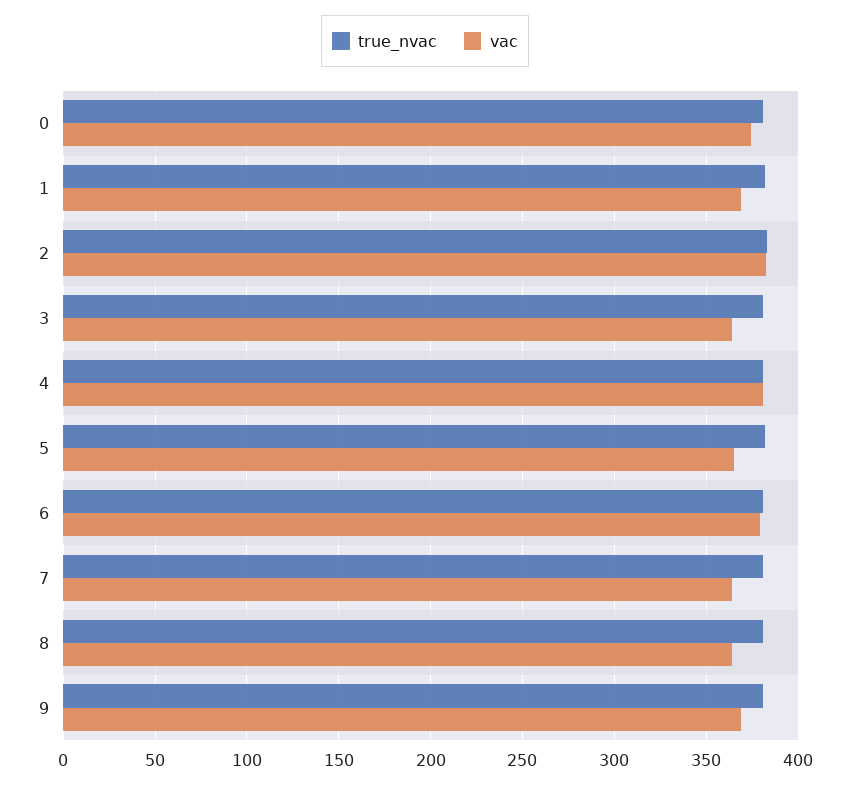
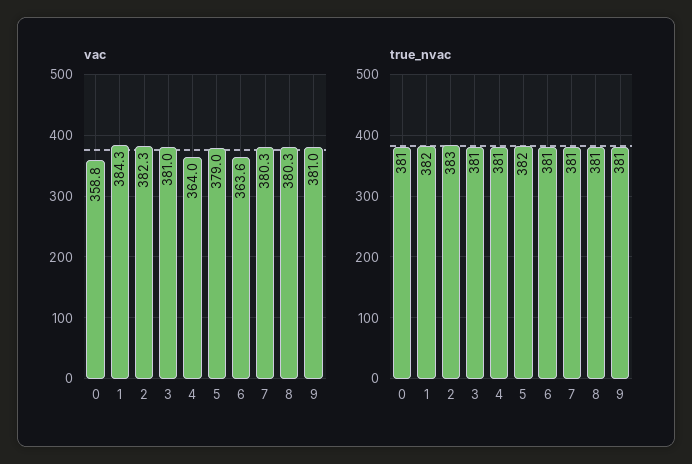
  {
    "true_nvac": {
      "0": 381,
      "1": 382,
      "2": 383,
      "3": 381,
      "4": 381,
      "5": 382,
      "6": 381,
      "7": 381,
      "8": 381,
      "9": 381
    },
    "vac": {
-     "0": 375,
+     "0": 358.8,
-     "1": 370,
+     "1": 384.3,
      "2": 382.3,
-     "3": 365,
+     "3": 381,
-     "4": 380,
+     "4": 364,
-     "5": 365,
+     "5": 379,
-     "6": 380,
+     "6": 363.6,
-     "7": 365,
+     "7": 380.3,
-     "8": 365,
+     "8": 380.3,
-     "9": 370
+     "9": 381
    }
  }

